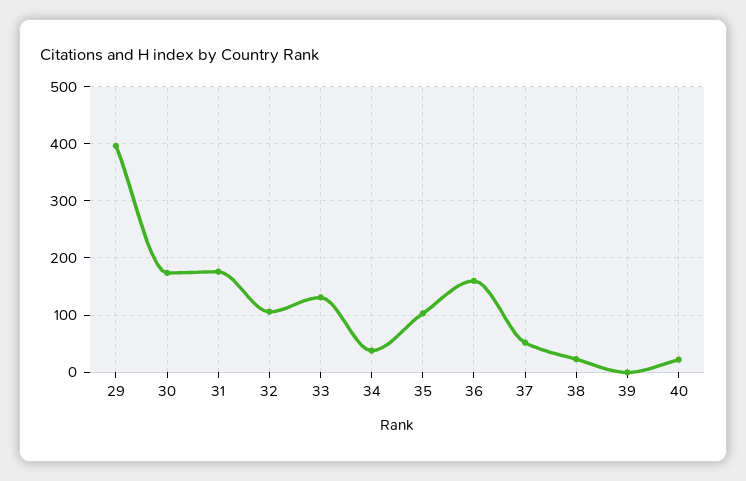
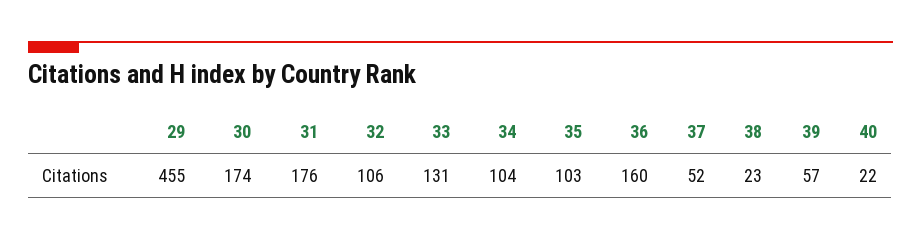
  {
-   "29": 400,
+   "29": 455,
    "30": 174,
    "31": 176,
    "32": 106,
    "33": 131,
-   "34": 40,
+   "34": 104,
    "35": 103,
    "36": 160,
    "37": 52,
    "38": 23,
-   "39": 0,
+   "39": 57,
    "40": 22
  }

